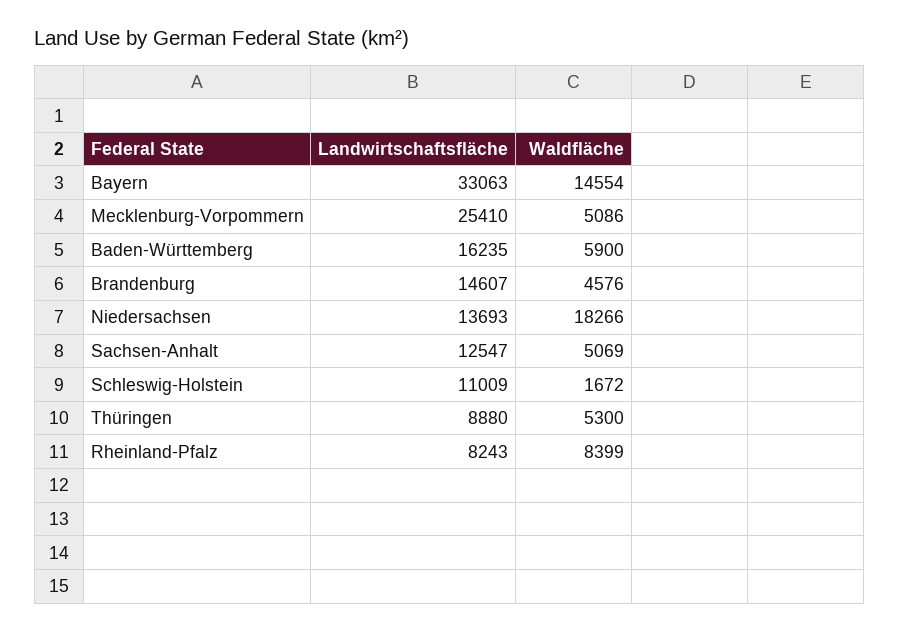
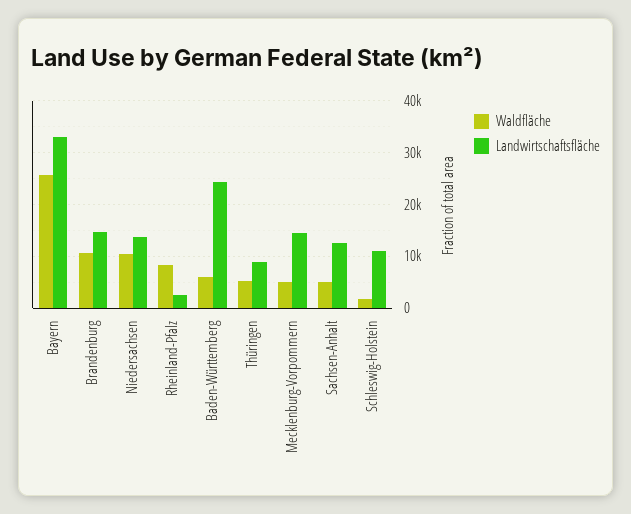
  {
    "Landwirtschaftsfläche": {
      "Bayern": 33063,
-     "Mecklenburg-Vorpommern": 25410,
+     "Mecklenburg-Vorpommern": 14000,
-     "Baden-Württemberg": 16235,
+     "Baden-Württemberg": 24000,
      "Brandenburg": 14607,
      "Niedersachsen": 13693,
      "Sachsen-Anhalt": 12547,
      "Schleswig-Holstein": 11009,
      "Thüringen": 8880,
-     "Rheinland-Pfalz": 8243
+     "Rheinland-Pfalz": 2000
    },
    "Waldfläche": {
-     "Bayern": 14554,
+     "Bayern": 26000,
      "Mecklenburg-Vorpommern": 5086,
      "Baden-Württemberg": 5900,
-     "Brandenburg": 4576,
+     "Brandenburg": 10000,
-     "Niedersachsen": 18266,
+     "Niedersachsen": 10000,
      "Sachsen-Anhalt": 5069,
      "Schleswig-Holstein": 1672,
      "Thüringen": 5300,
      "Rheinland-Pfalz": 8399
    }
  }

